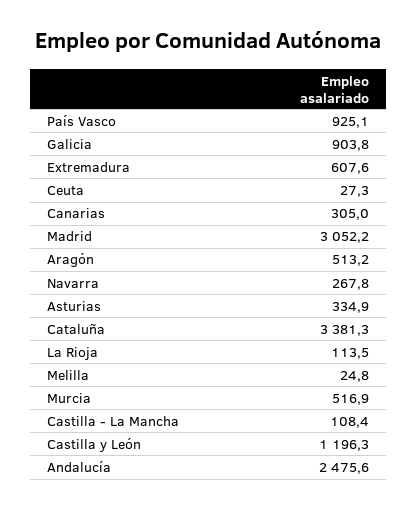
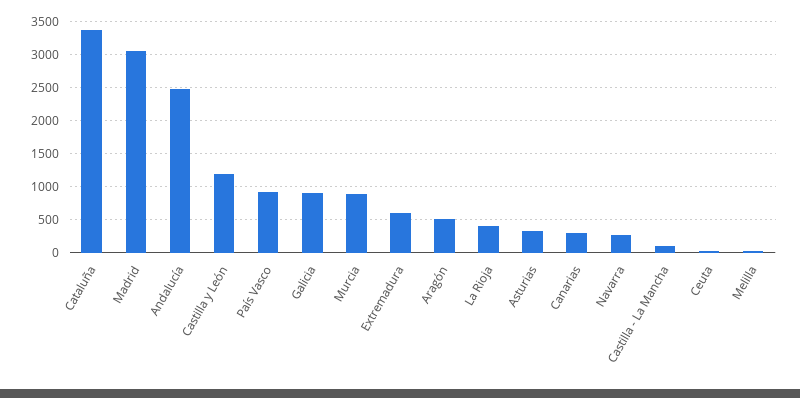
  {
    "País Vasco": 925.1,
    "Galicia": 903.8,
    "Extremadura": 607.6,
    "Ceuta": 27.3,
    "Canarias": 305,
    "Madrid": 3052.2,
    "Aragón": 513.2,
    "Navarra": 267.8,
    "Asturias": 334.9,
    "Cataluña": 3381.3,
-   "La Rioja": 113.5,
+   "La Rioja": 400,
    "Melilla": 24.8,
-   "Murcia": 516.9,
+   "Murcia": 900,
    "Castilla - La Mancha": 108.4,
    "Castilla y León": 1196.3,
    "Andalucía": 2475.6
  }

